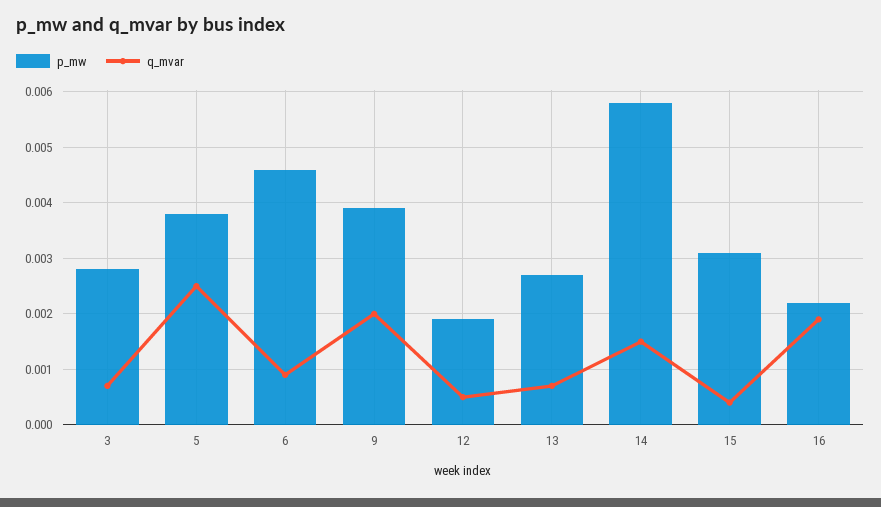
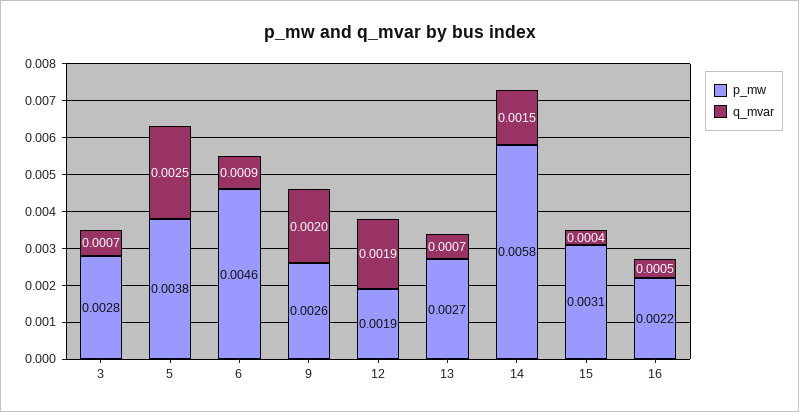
  {
    "p_mw": {
      "3": 0.0028,
      "5": 0.0038,
      "6": 0.0046,
-     "9": 0.004,
+     "9": 0.0026,
      "12": 0.0019,
      "13": 0.0027,
      "14": 0.0058,
      "15": 0.0031,
      "16": 0.0022
    },
    "q_mvar": {
      "3": 0.0007,
      "5": 0.0025,
      "6": 0.0009,
      "9": 0.002,
-     "12": 0.0005,
+     "12": 0.0019,
      "13": 0.0007,
      "14": 0.0015,
      "15": 0.0004,
-     "16": 0.002
+     "16": 0.0005
    }
  }

